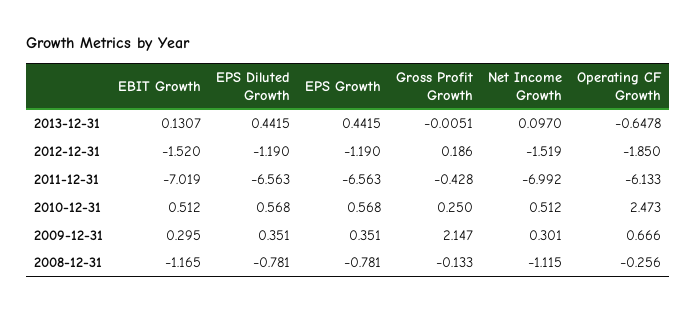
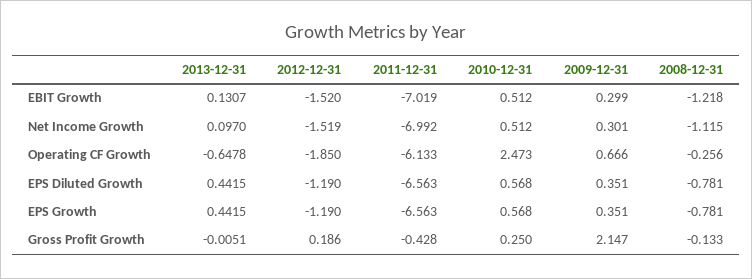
  {
    "EBIT Growth": {
      "2013-12-31": 0.1307,
      "2012-12-31": -1.52,
      "2011-12-31": -7.019,
      "2010-12-31": 0.512,
-     "2009-12-31": 0.295,
+     "2009-12-31": 0.299,
-     "2008-12-31": -1.165
+     "2008-12-31": -1.218
    },
    "EPS Diluted Growth": {
      "2013-12-31": 0.4415,
      "2012-12-31": -1.19,
      "2011-12-31": -6.563,
      "2010-12-31": 0.568,
      "2009-12-31": 0.351,
      "2008-12-31": -0.781
    },
    "EPS Growth": {
      "2013-12-31": 0.4415,
      "2012-12-31": -1.19,
      "2011-12-31": -6.563,
      "2010-12-31": 0.568,
      "2009-12-31": 0.351,
      "2008-12-31": -0.781
    },
    "Gross Profit Growth": {
      "2013-12-31": -0.0051,
      "2012-12-31": 0.186,
      "2011-12-31": -0.428,
      "2010-12-31": 0.25,
      "2009-12-31": 2.147,
      "2008-12-31": -0.133
    },
    "Net Income Growth": {
      "2013-12-31": 0.097,
      "2012-12-31": -1.519,
      "2011-12-31": -6.992,
      "2010-12-31": 0.512,
      "2009-12-31": 0.301,
      "2008-12-31": -1.115
    },
    "Operating CF Growth": {
      "2013-12-31": -0.6478,
      "2012-12-31": -1.85,
      "2011-12-31": -6.133,
      "2010-12-31": 2.473,
      "2009-12-31": 0.666,
      "2008-12-31": -0.256
    }
  }

